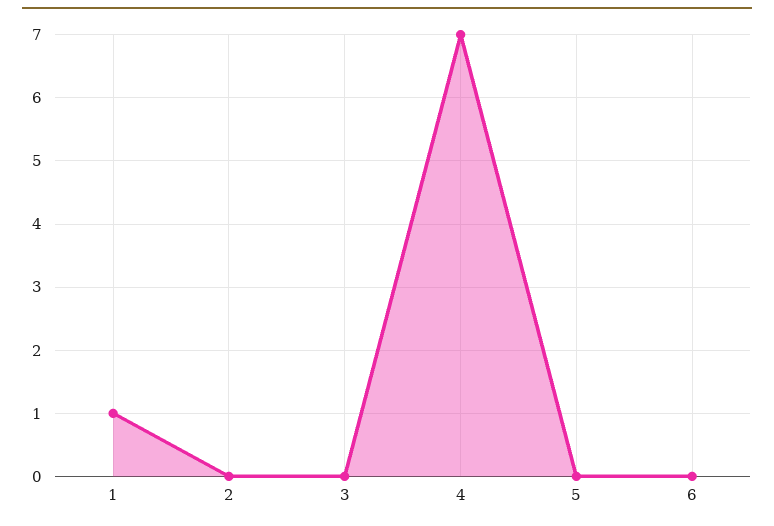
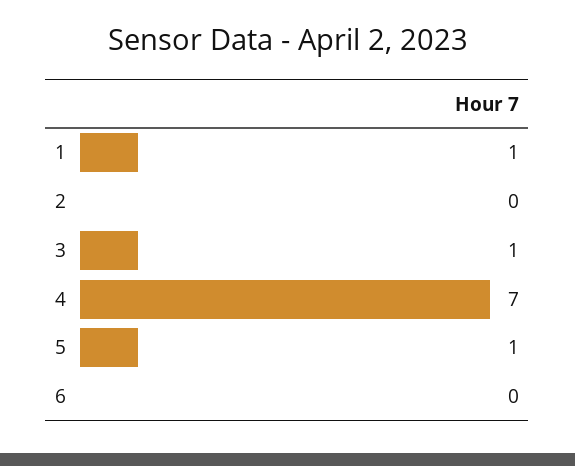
  {
    "1": 1,
    "2": 0,
-   "3": 0,
+   "3": 1,
    "4": 7,
-   "5": 0,
+   "5": 1,
    "6": 0
  }

